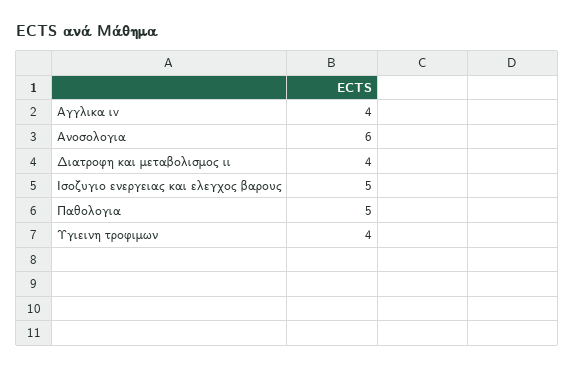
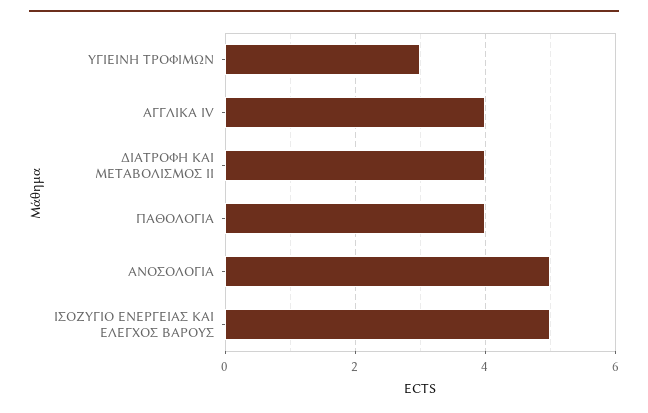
  {
    "Αγγλικα ιv": 4,
-   "Ανοσολογια": 6,
+   "Ανοσολογια": 5,
    "Διατροφη και μεταβολισμος ιι": 4,
    "Ισοζυγιο ενεργειας και ελεγχος βαρους": 5,
-   "Παθολογια": 5,
+   "Παθολογια": 4,
-   "Υγιεινη τροφιμων": 4
+   "Υγιεινη τροφιμων": 3
  }

